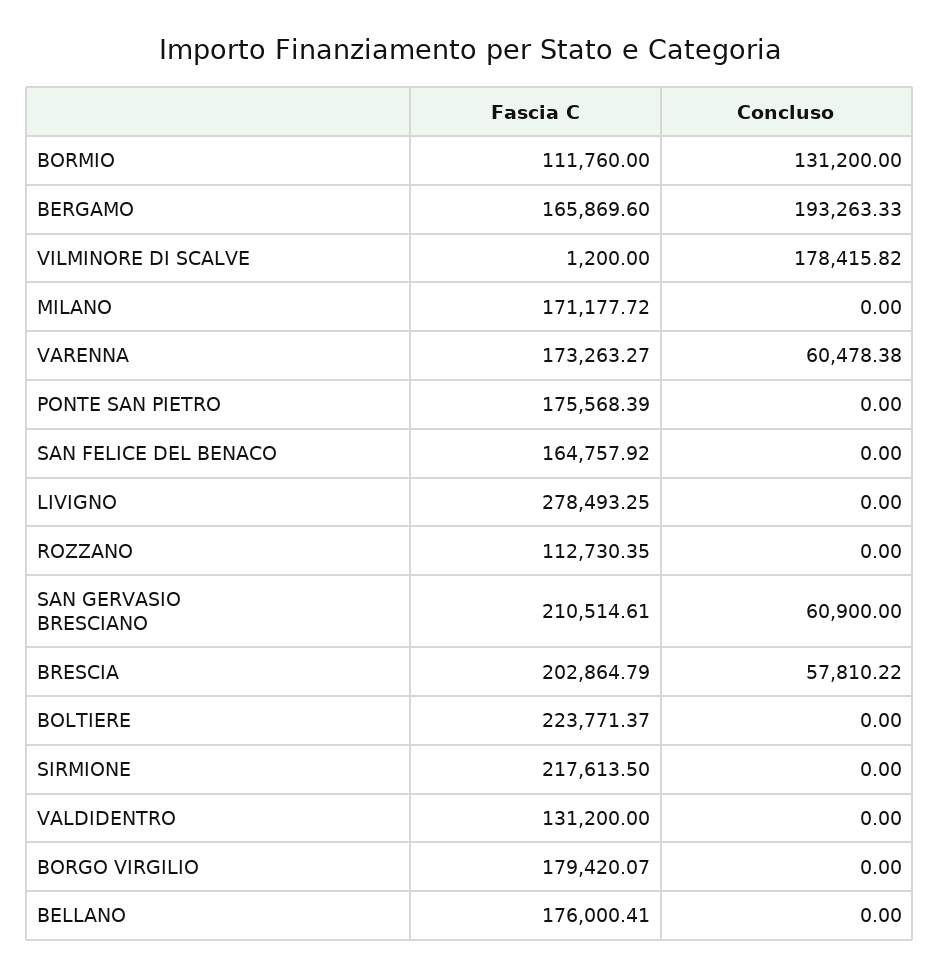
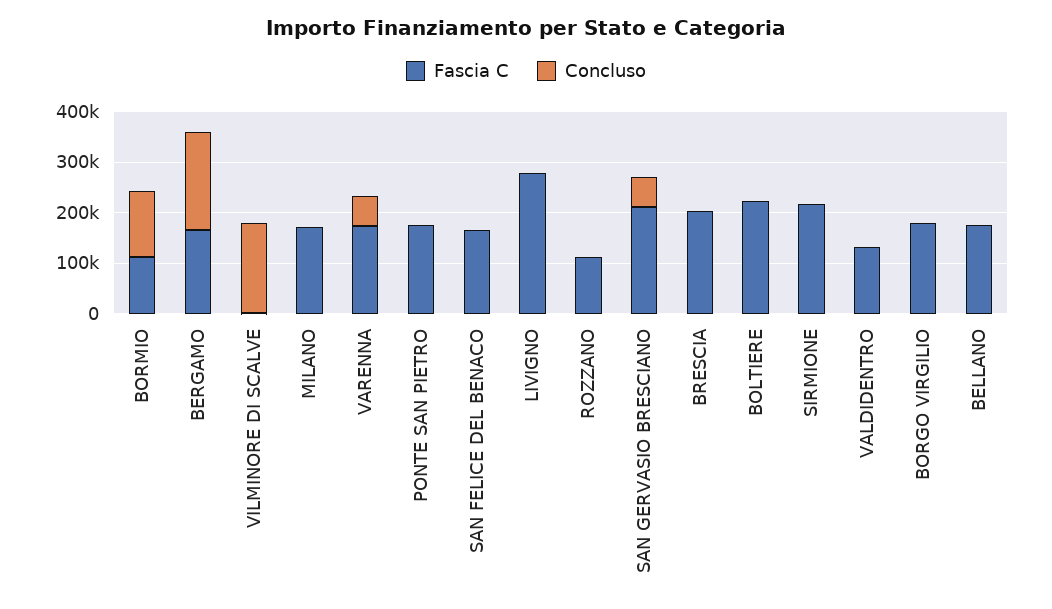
  {
    "Fascia C": {
      "BORMIO": 111760,
      "BERGAMO": 165869.6,
      "VILMINORE DI SCALVE": 1200,
      "MILANO": 171177.72,
      "VARENNA": 173263.27,
      "PONTE SAN PIETRO": 175568.39,
      "SAN FELICE DEL BENACO": 164757.92,
      "LIVIGNO": 278493.25,
      "ROZZANO": 112730.35,
      "SAN GERVASIO BRESCIANO": 210514.61,
      "BRESCIA": 202864.79,
      "BOLTIERE": 223771.37,
      "SIRMIONE": 217613.5,
      "VALDIDENTRO": 131200,
      "BORGO VIRGILIO": 179420.07,
      "BELLANO": 176000.41
    },
    "Concluso": {
      "BORMIO": 131200,
      "BERGAMO": 193263.33,
      "VILMINORE DI SCALVE": 178415.82,
      "MILANO": 0,
      "VARENNA": 60478.38,
      "PONTE SAN PIETRO": 0,
      "SAN FELICE DEL BENACO": 0,
      "LIVIGNO": 0,
      "ROZZANO": 0,
      "SAN GERVASIO BRESCIANO": 60900,
-     "BRESCIA": 57810.22,
+     "BRESCIA": 0,
      "BOLTIERE": 0,
      "SIRMIONE": 0,
      "VALDIDENTRO": 0,
      "BORGO VIRGILIO": 0,
      "BELLANO": 0
    }
  }

